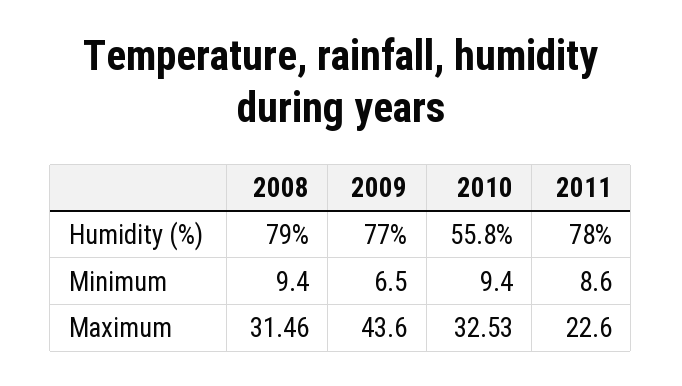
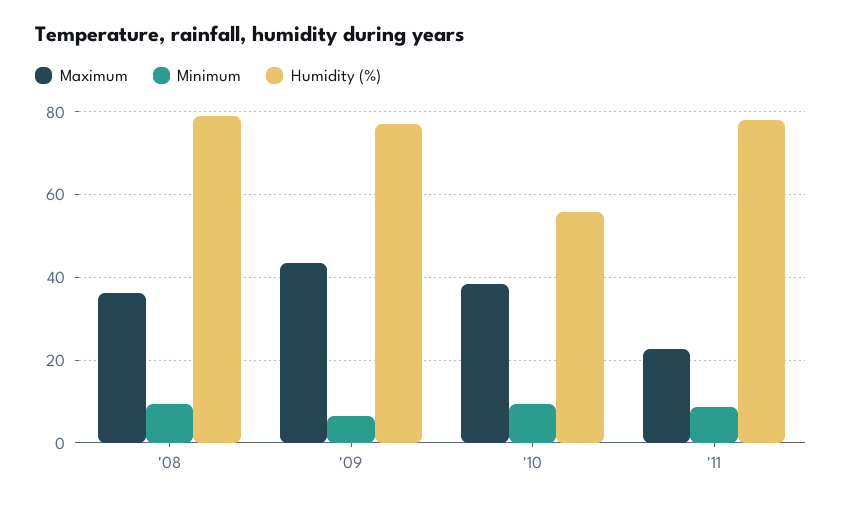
  {
    "Humidity (%)": {
      "2008": 79,
      "2009": 77,
      "2010": 55.8,
      "2011": 78
    },
    "Minimum": {
      "2008": 9.4,
      "2009": 6.5,
      "2010": 9.4,
      "2011": 8.6
    },
    "Maximum": {
-     "2008": 31.46,
+     "2008": 36,
      "2009": 43.6,
-     "2010": 32.53,
+     "2010": 38,
      "2011": 22.6
    }
  }

